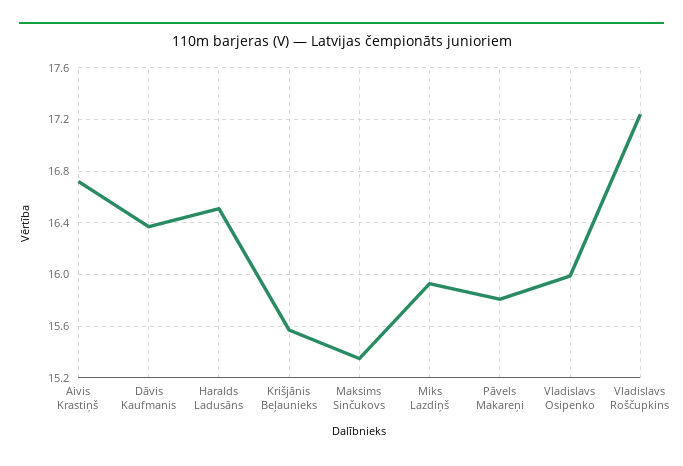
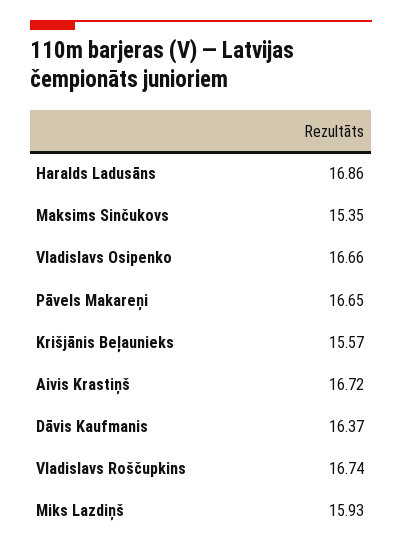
  {
    "Aivis Krastiņš": 16.72,
    "Dāvis Kaufmanis": 16.37,
-   "Haralds Ladusāns": 16.5,
+   "Haralds Ladusāns": 16.86,
    "Krišjānis Beļaunieks": 15.57,
    "Maksims Sinčukovs": 15.35,
    "Miks Lazdiņš": 15.93,
-   "Pāvels Makareņi": 15.8,
+   "Pāvels Makareņi": 16.65,
-   "Vladislavs Osipenko": 16,
+   "Vladislavs Osipenko": 16.66,
-   "Vladislavs Roščupkins": 17.25
+   "Vladislavs Roščupkins": 16.74
  }

